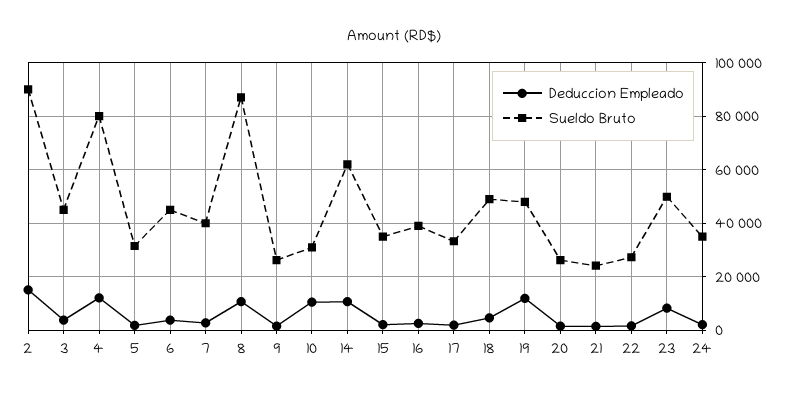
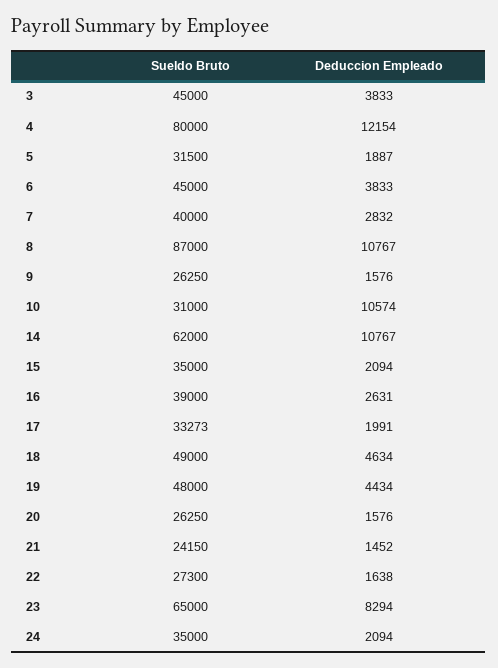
  {
    "Deduccion Empleado": {
-     "2": 15000,
      "3": 3833,
      "4": 12154,
      "5": 1887,
      "6": 3833,
      "7": 2832,
      "8": 10767,
      "9": 1576,
      "10": 10574,
      "14": 10767,
      "15": 2094,
      "16": 2631,
      "17": 1991,
      "18": 4634,
-     "19": 12500,
+     "19": 4434,
      "20": 1576,
      "21": 1452,
      "22": 1638,
      "23": 8294,
      "24": 2094
    },
    "Sueldo Bruto": {
-     "2": 90000,
      "3": 45000,
      "4": 80000,
      "5": 31500,
      "6": 45000,
      "7": 40000,
      "8": 87000,
      "9": 26250,
      "10": 31000,
      "14": 62000,
      "15": 35000,
      "16": 39000,
      "17": 33273,
      "18": 49000,
      "19": 48000,
      "20": 26250,
      "21": 24150,
      "22": 27300,
-     "23": 50000,
+     "23": 65000,
      "24": 35000
    }
  }

